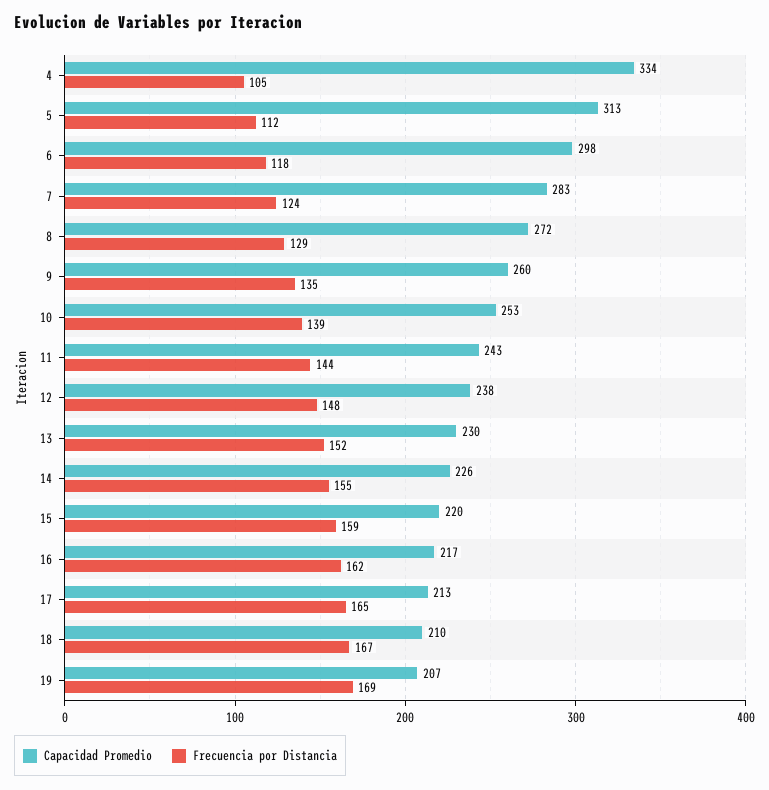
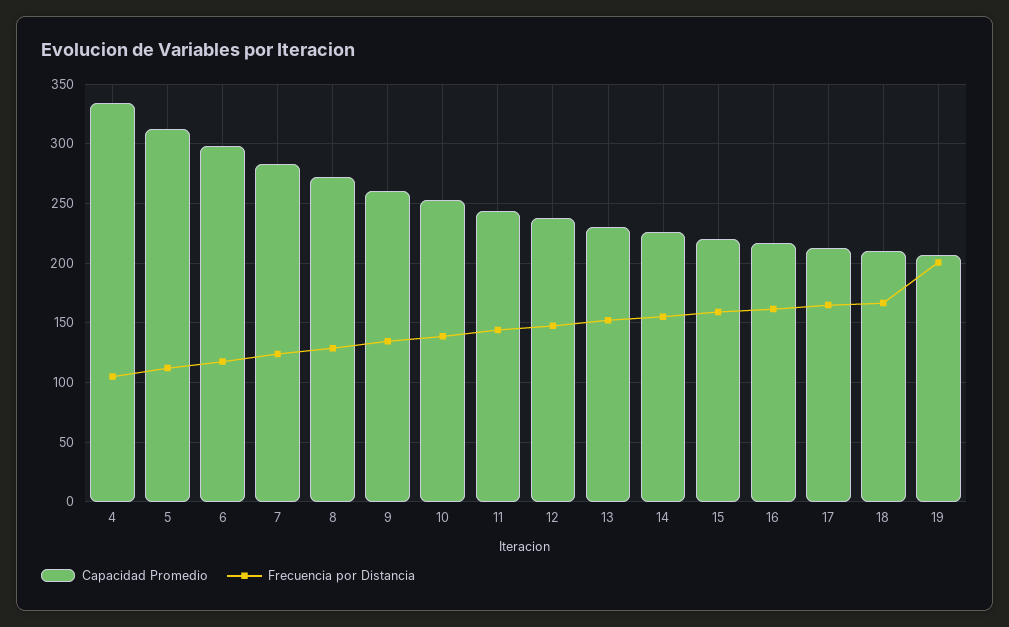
  {
    "Capacidad Promedio": {
      "4": 334,
      "5": 313,
      "6": 298,
      "7": 283,
      "8": 272,
      "9": 260,
      "10": 253,
      "11": 243,
      "12": 238,
      "13": 230,
      "14": 226,
      "15": 220,
      "16": 217,
      "17": 213,
      "18": 210,
      "19": 207
    },
    "Frecuencia por Distancia": {
      "4": 105,
      "5": 112,
      "6": 118,
      "7": 124,
      "8": 129,
      "9": 135,
      "10": 139,
      "11": 144,
      "12": 148,
      "13": 152,
      "14": 155,
      "15": 159,
      "16": 162,
      "17": 165,
      "18": 167,
-     "19": 169
+     "19": 200
    }
  }

